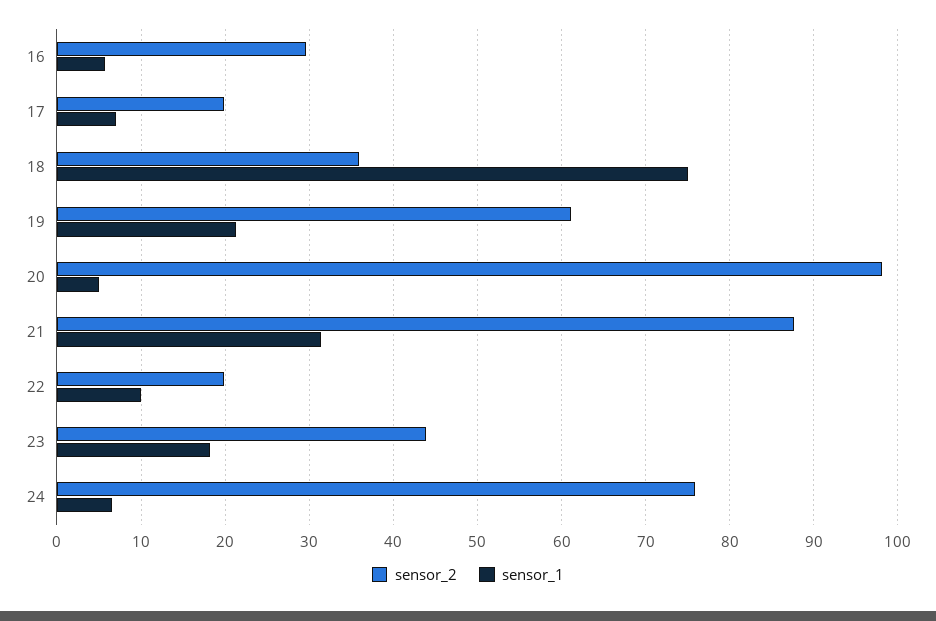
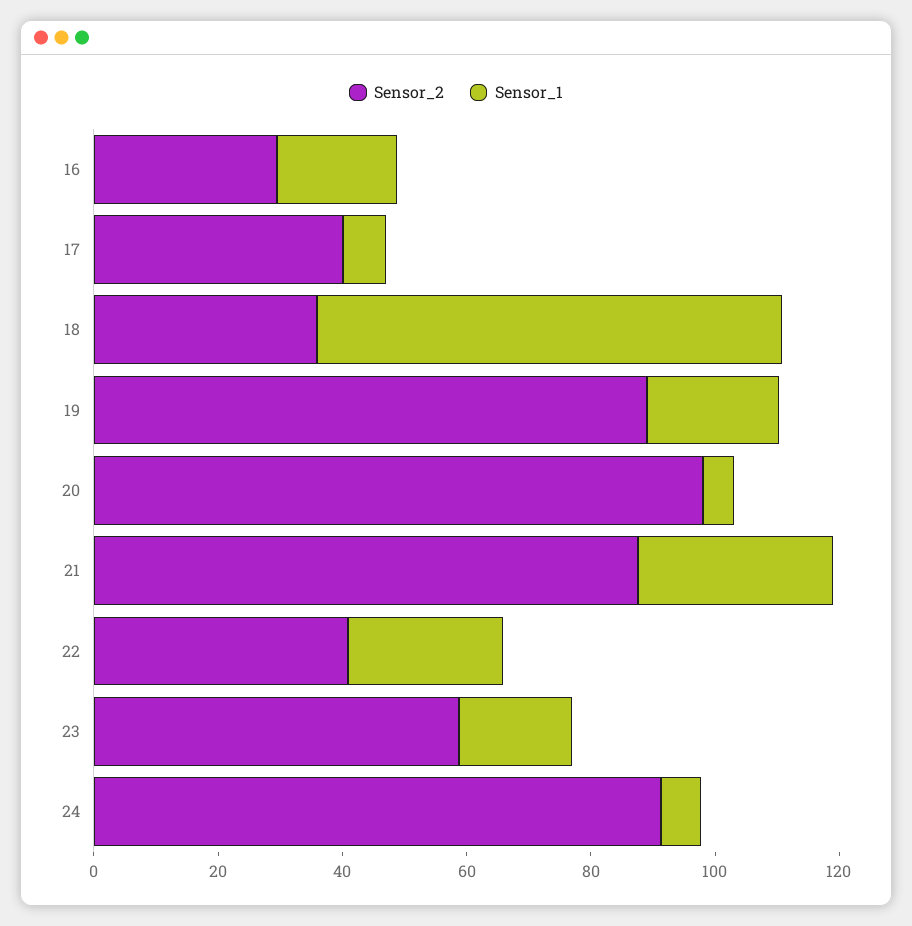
  {
    "sensor_2": {
      "16": 30,
-     "17": 20,
+     "17": 40,
      "18": 36,
-     "19": 61,
+     "19": 90,
      "20": 98,
      "21": 88,
-     "22": 20,
+     "22": 40,
-     "23": 44,
+     "23": 60,
-     "24": 76
+     "24": 90
    },
    "sensor_1": {
-     "16": 6,
+     "16": 20,
      "17": 7,
      "18": 75,
      "19": 21,
      "20": 5,
      "21": 31,
-     "22": 10,
+     "22": 25,
      "23": 18,
      "24": 6
    }
  }

